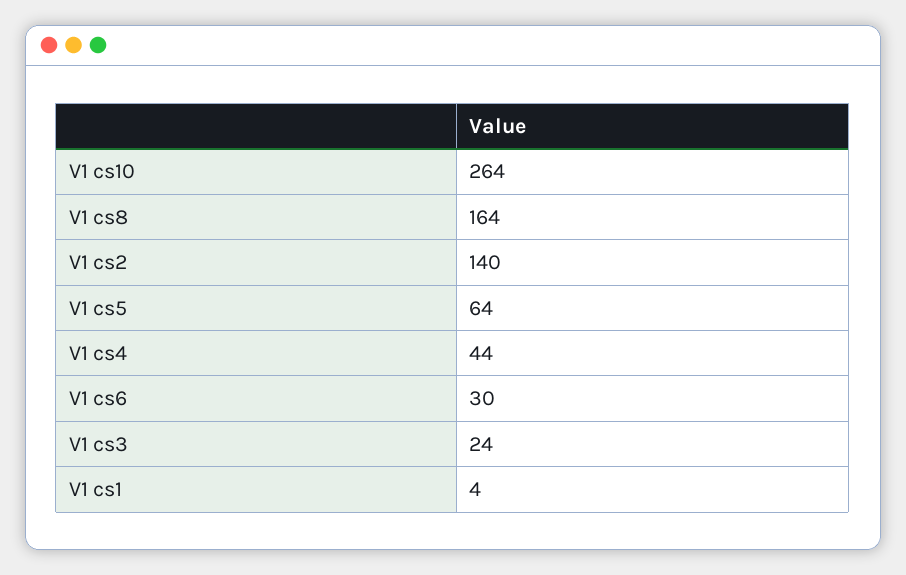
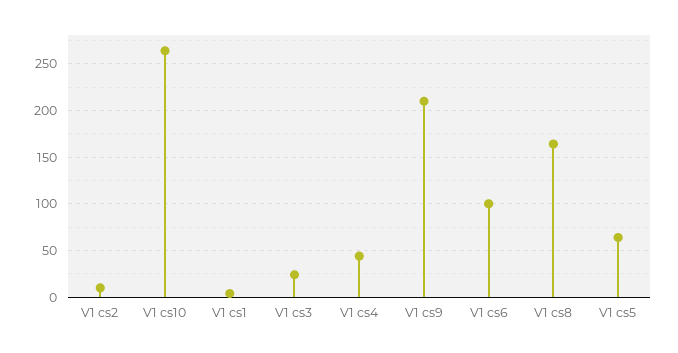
  {
    "V1 cs10": 264,
    "V1 cs8": 164,
-   "V1 cs2": 140,
+   "V1 cs2": 10,
    "V1 cs5": 64,
    "V1 cs4": 44,
-   "V1 cs6": 30,
+   "V1 cs6": 100,
    "V1 cs3": 24,
-   "V1 cs1": 4
+   "V1 cs1": 4,
+   "V1 cs9": 210
  }

